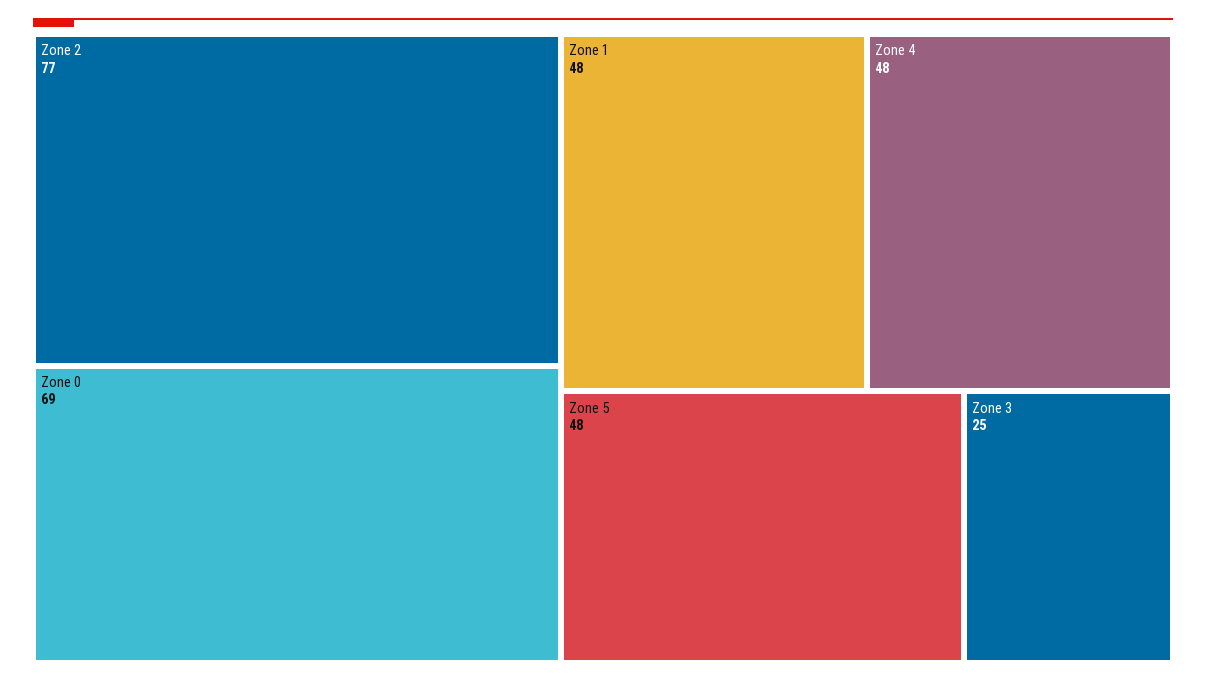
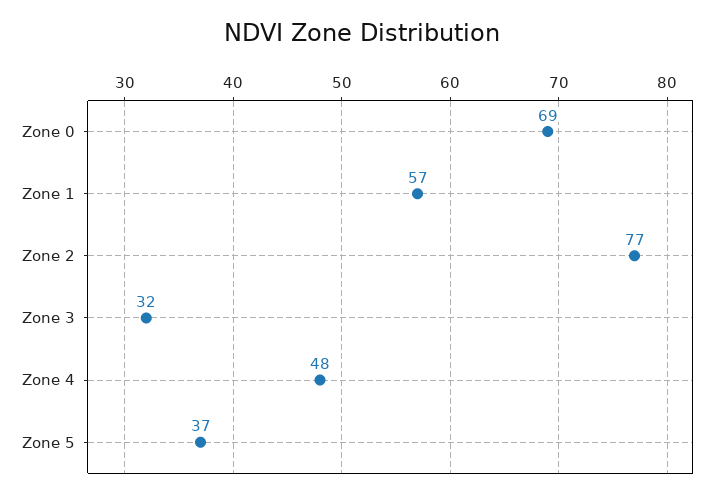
  {
    "Zone 2": 77,
    "Zone 0": 69,
-   "Zone 1": 48,
+   "Zone 1": 57,
    "Zone 4": 48,
-   "Zone 5": 48,
+   "Zone 5": 37,
-   "Zone 3": 25
+   "Zone 3": 32
  }

